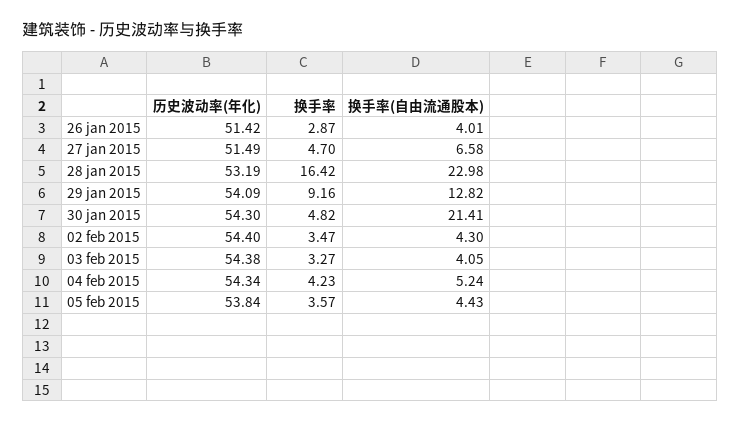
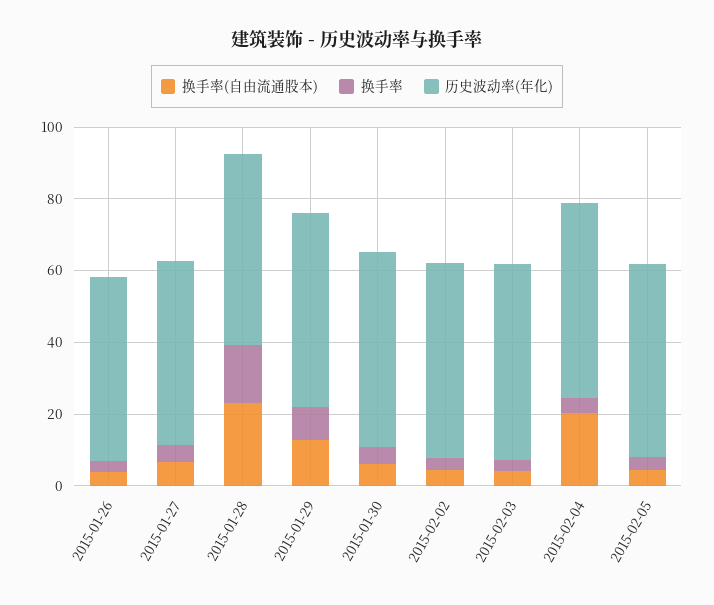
  {
    "历史波动率(年化)": {
      "26 jan 2015": 51.42,
      "27 jan 2015": 51.49,
      "28 jan 2015": 53.19,
      "29 jan 2015": 54.09,
      "30 jan 2015": 54.3,
      "02 feb 2015": 54.4,
      "03 feb 2015": 54.38,
      "04 feb 2015": 54.34,
      "05 feb 2015": 53.84
    },
    "换手率": {
      "26 jan 2015": 2.87,
      "27 jan 2015": 4.7,
      "28 jan 2015": 16.42,
      "29 jan 2015": 9.16,
      "30 jan 2015": 4.82,
      "02 feb 2015": 3.47,
      "03 feb 2015": 3.27,
      "04 feb 2015": 4.23,
      "05 feb 2015": 3.57
    },
    "换手率(自由流通股本)": {
      "26 jan 2015": 4.01,
      "27 jan 2015": 6.58,
      "28 jan 2015": 22.98,
      "29 jan 2015": 12.82,
-     "30 jan 2015": 21.41,
+     "30 jan 2015": 5,
      "02 feb 2015": 4.3,
      "03 feb 2015": 4.05,
-     "04 feb 2015": 5.24,
+     "04 feb 2015": 20,
      "05 feb 2015": 4.43
    }
  }

